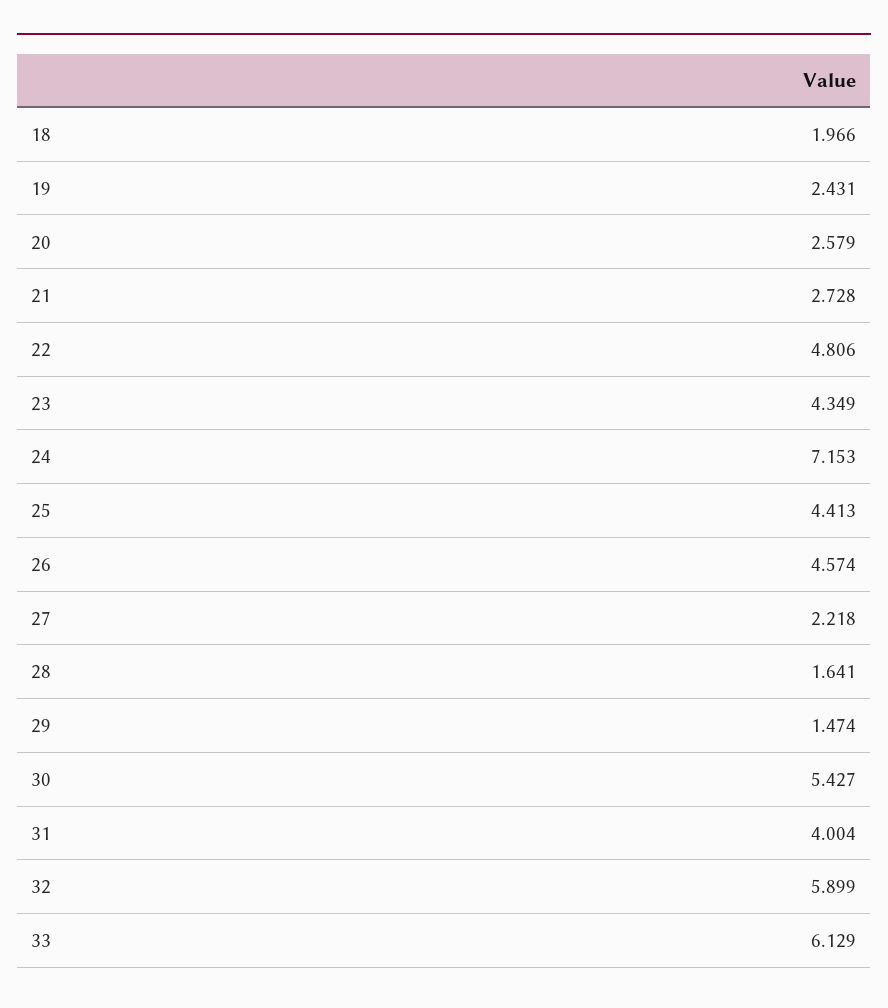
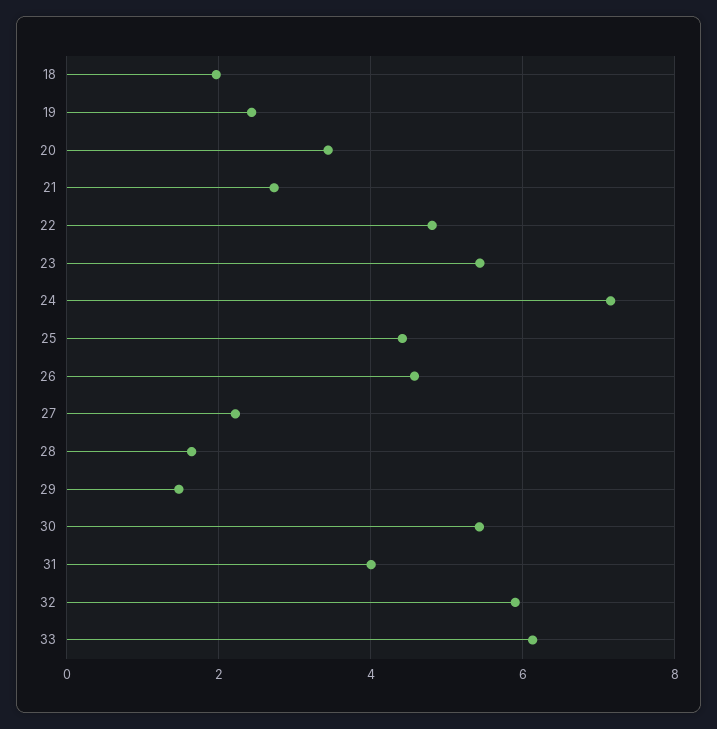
  {
    "18": 1.966,
    "19": 2.431,
-   "20": 2.579,
+   "20": 3.4,
    "21": 2.728,
    "22": 4.806,
-   "23": 4.349,
+   "23": 5.4,
    "24": 7.153,
    "25": 4.413,
    "26": 4.574,
    "27": 2.218,
    "28": 1.641,
    "29": 1.474,
    "30": 5.427,
    "31": 4.004,
    "32": 5.899,
    "33": 6.129
  }

